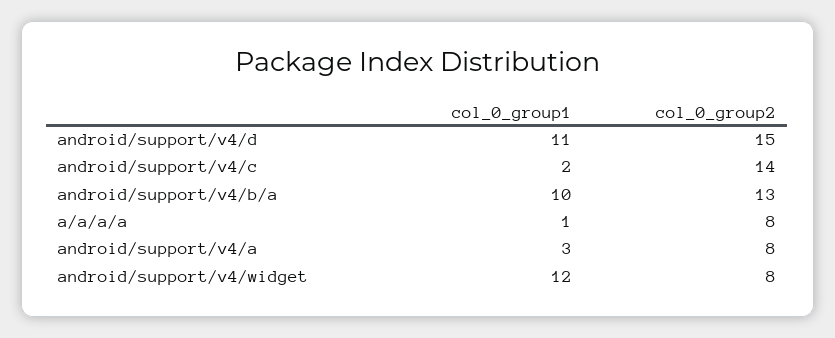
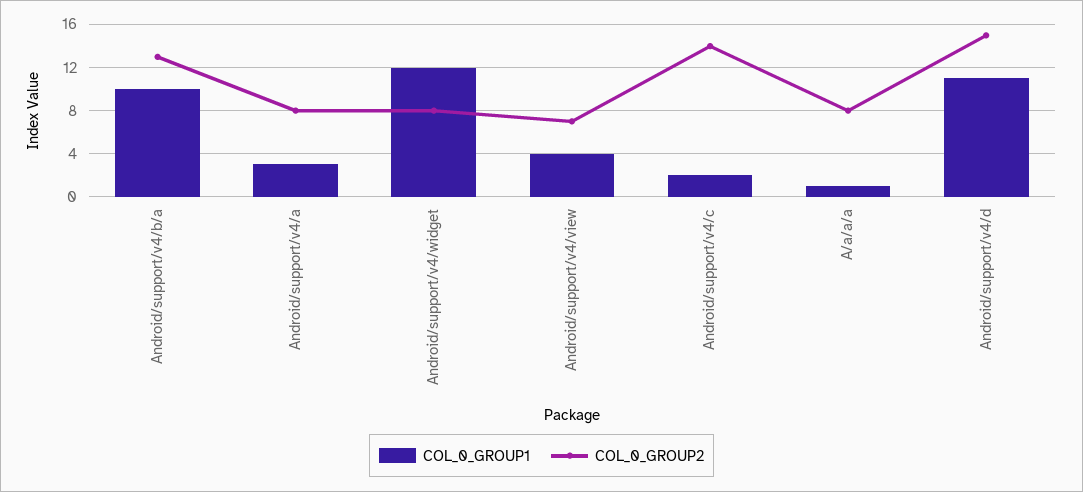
  {
    "col_0_group1": {
      "android/support/v4/d": 11,
      "android/support/v4/c": 2,
      "android/support/v4/b/a": 10,
      "a/a/a/a": 1,
      "android/support/v4/a": 3,
-     "android/support/v4/widget": 12
+     "android/support/v4/widget": 12,
+     "Android/support/v4/view": 4
    },
    "col_0_group2": {
      "android/support/v4/d": 15,
      "android/support/v4/c": 14,
      "android/support/v4/b/a": 13,
      "a/a/a/a": 8,
      "android/support/v4/a": 8,
-     "android/support/v4/widget": 8
+     "android/support/v4/widget": 8,
+     "Android/support/v4/view": 7
    }
  }

